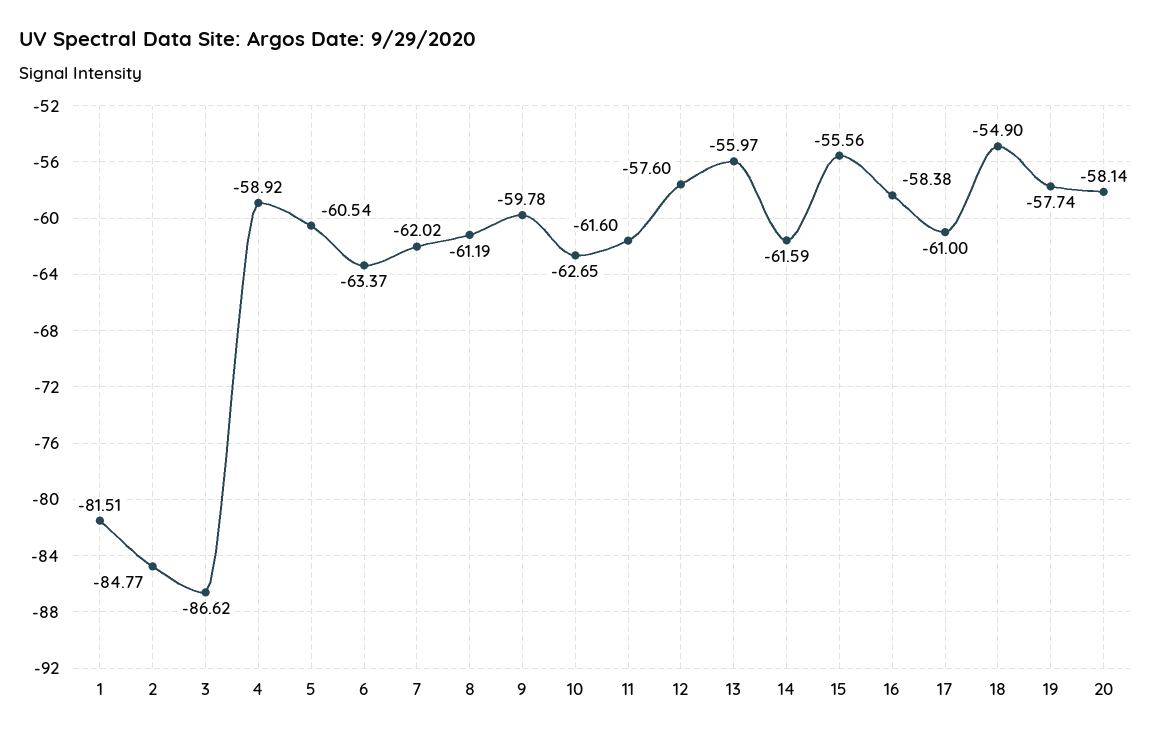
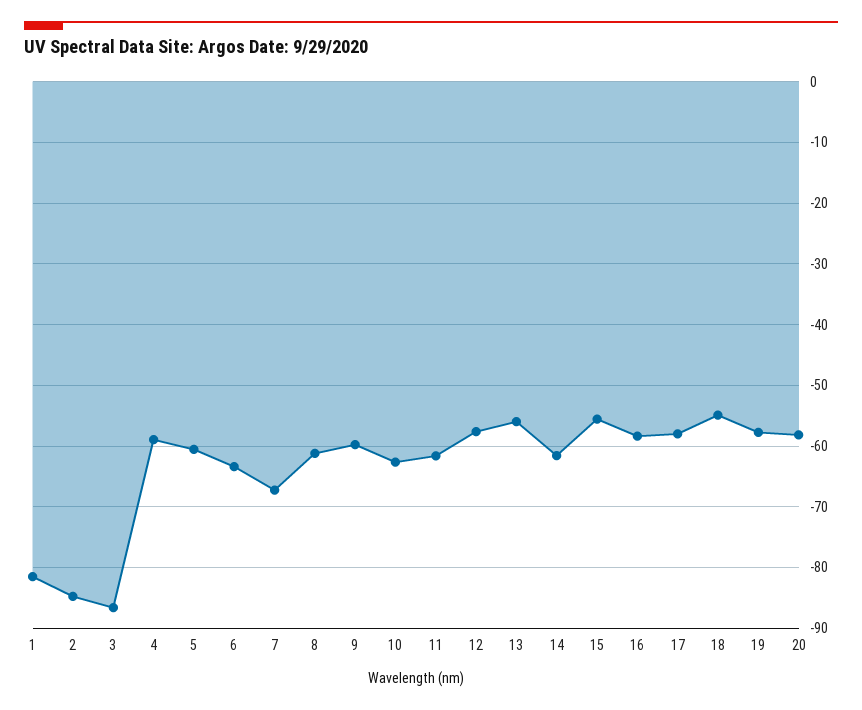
  {
    "1": -81.51,
    "2": -84.77,
    "3": -86.62,
    "4": -58.92,
    "5": -60.54,
    "6": -63.37,
-   "7": -62.02,
+   "7": -67,
    "8": -61.19,
    "9": -59.78,
    "10": -62.65,
    "11": -61.6,
    "12": -57.6,
    "13": -55.97,
    "14": -61.59,
    "15": -55.56,
    "16": -58.38,
-   "17": -61,
+   "17": -58,
    "18": -54.9,
    "19": -57.74,
    "20": -58.14
  }

